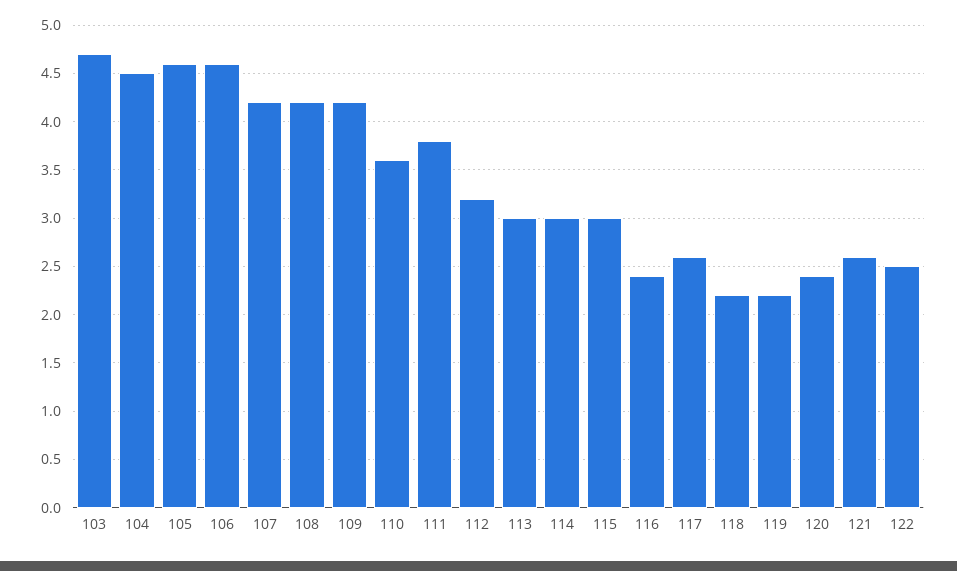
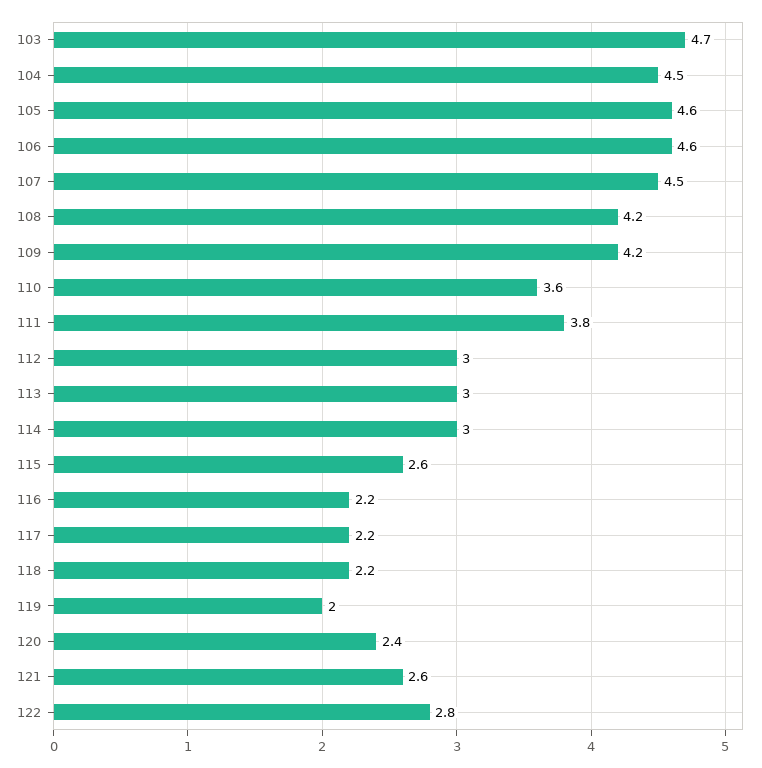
  {
    "103": 4.7,
    "104": 4.5,
    "105": 4.6,
    "106": 4.6,
-   "107": 4.2,
+   "107": 4.5,
    "108": 4.2,
    "109": 4.2,
    "110": 3.6,
    "111": 3.8,
-   "112": 3.2,
+   "112": 3,
    "113": 3,
    "114": 3,
-   "115": 3,
+   "115": 2.6,
-   "116": 2.4,
+   "116": 2.2,
-   "117": 2.6,
+   "117": 2.2,
    "118": 2.2,
-   "119": 2.2,
+   "119": 2,
    "120": 2.4,
    "121": 2.6,
-   "122": 2.5
+   "122": 2.8
  }

